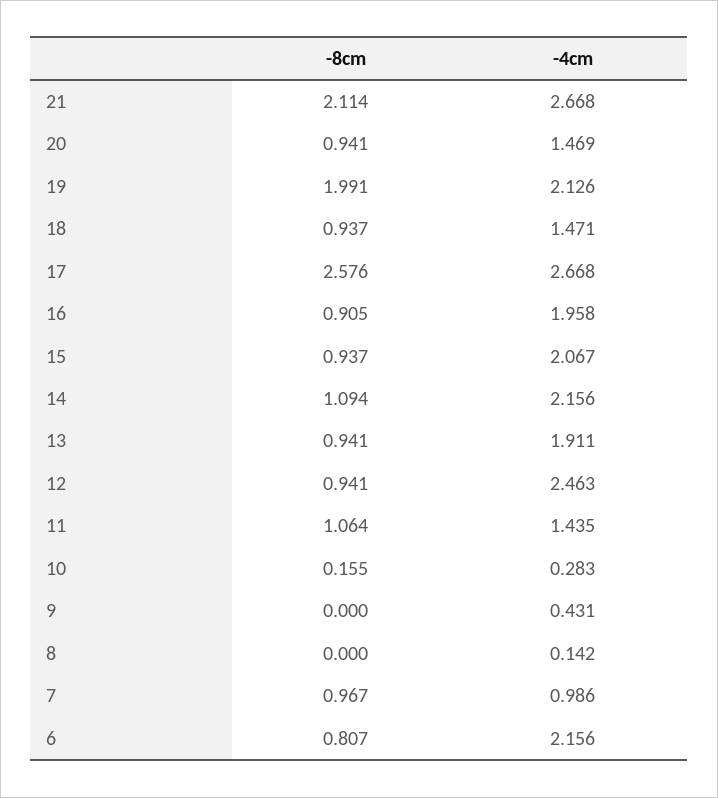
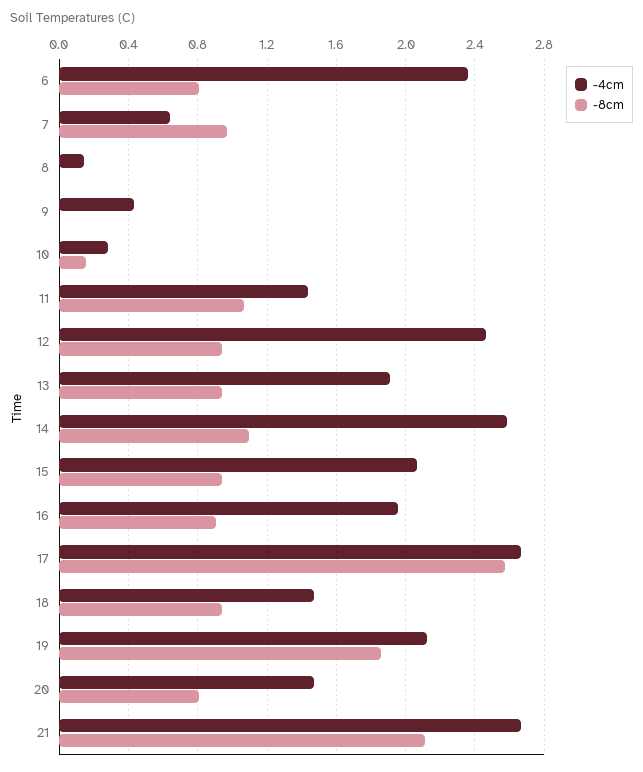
  {
    "-8cm": {
      "21": 2.114,
-     "20": 0.941,
+     "20": 0.8,
-     "19": 1.991,
+     "19": 1.85,
      "18": 0.937,
      "17": 2.576,
      "16": 0.905,
      "15": 0.937,
      "14": 1.094,
      "13": 0.941,
      "12": 0.941,
      "11": 1.064,
      "10": 0.155,
      "9": 0,
      "8": 0,
      "7": 0.967,
      "6": 0.807
    },
    "-4cm": {
      "21": 2.668,
      "20": 1.469,
      "19": 2.126,
      "18": 1.471,
      "17": 2.668,
      "16": 1.958,
      "15": 2.067,
-     "14": 2.156,
+     "14": 2.6,
      "13": 1.911,
      "12": 2.463,
      "11": 1.435,
      "10": 0.283,
      "9": 0.431,
      "8": 0.142,
-     "7": 0.986,
+     "7": 0.65,
-     "6": 2.156
+     "6": 2.35
    }
  }

